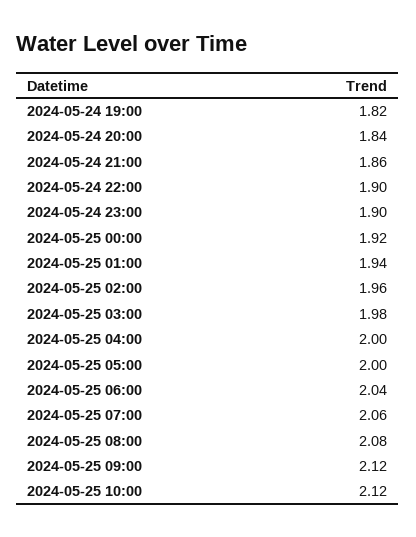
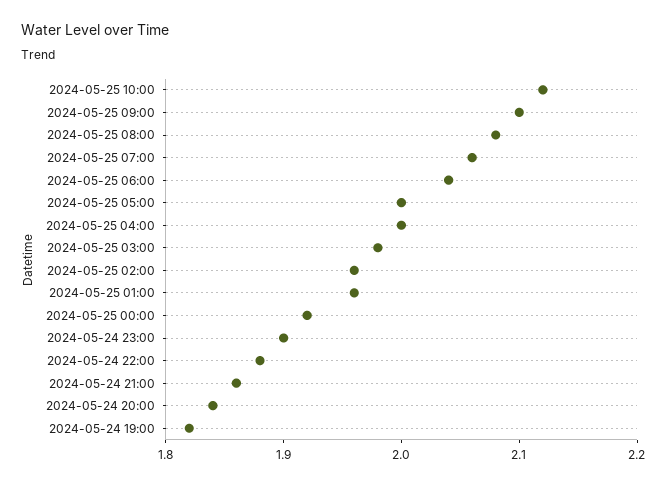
  {
    "2024-05-24 19:00": 1.82,
    "2024-05-24 20:00": 1.84,
    "2024-05-24 21:00": 1.86,
-   "2024-05-24 22:00": 1.9,
+   "2024-05-24 22:00": 1.88,
    "2024-05-24 23:00": 1.9,
    "2024-05-25 00:00": 1.92,
-   "2024-05-25 01:00": 1.94,
+   "2024-05-25 01:00": 1.96,
    "2024-05-25 02:00": 1.96,
    "2024-05-25 03:00": 1.98,
    "2024-05-25 04:00": 2,
    "2024-05-25 05:00": 2,
    "2024-05-25 06:00": 2.04,
    "2024-05-25 07:00": 2.06,
    "2024-05-25 08:00": 2.08,
-   "2024-05-25 09:00": 2.12,
+   "2024-05-25 09:00": 2.1,
    "2024-05-25 10:00": 2.12
  }

